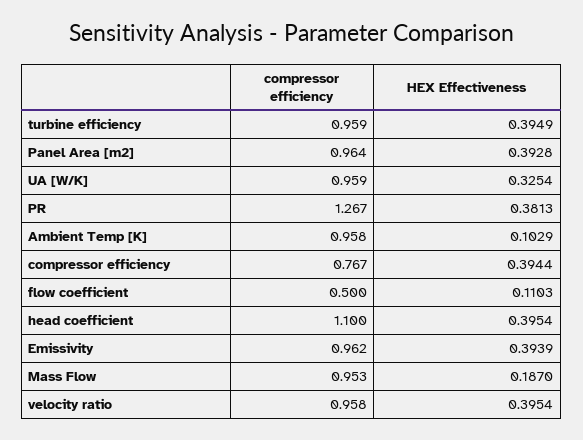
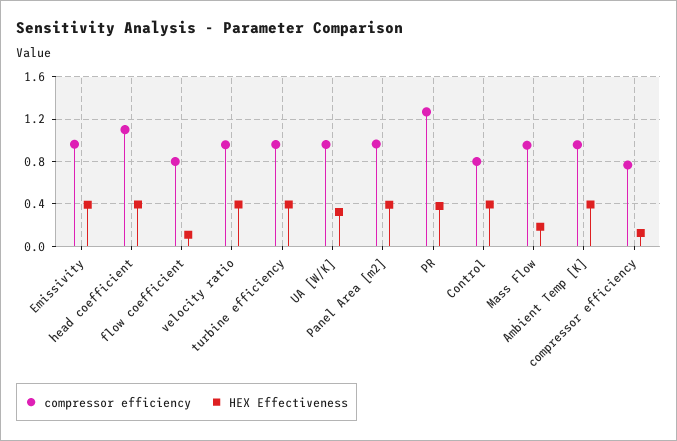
  {
    "compressor efficiency": {
      "turbine efficiency": 0.959,
      "Panel Area [m2]": 0.964,
      "UA [W/K]": 0.959,
      "PR": 1.267,
      "Ambient Temp [K]": 0.958,
      "compressor efficiency": 0.767,
-     "flow coefficient": 0.5,
+     "flow coefficient": 0.8,
      "head coefficient": 1.1,
      "Emissivity": 0.962,
      "Mass Flow": 0.953,
-     "velocity ratio": 0.958
+     "velocity ratio": 0.958,
+     "Control": 0.8
    },
    "HEX Effectiveness": {
      "turbine efficiency": 0.3949,
      "Panel Area [m2]": 0.3928,
      "UA [W/K]": 0.3254,
      "PR": 0.3813,
-     "Ambient Temp [K]": 0.1029,
+     "Ambient Temp [K]": 0.4,
-     "compressor efficiency": 0.3944,
+     "compressor efficiency": 0.1,
      "flow coefficient": 0.1103,
      "head coefficient": 0.3954,
      "Emissivity": 0.3939,
      "Mass Flow": 0.187,
-     "velocity ratio": 0.3954
+     "velocity ratio": 0.3954,
+     "Control": 0.4
    }
  }

